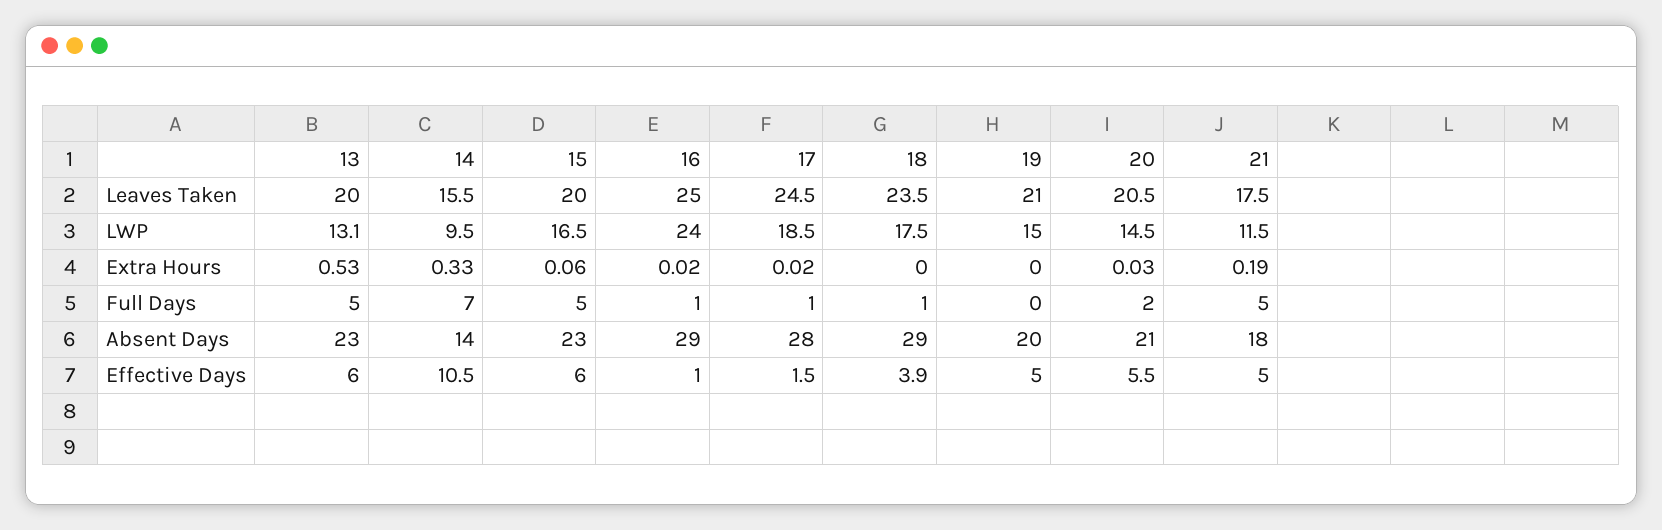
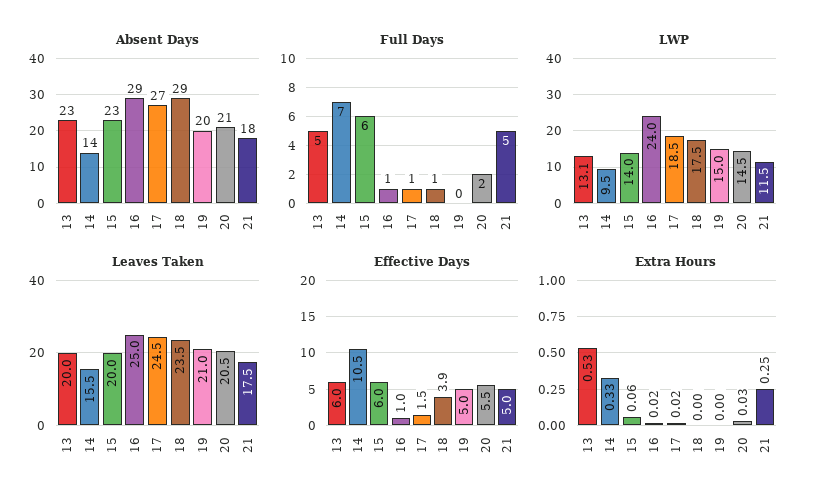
  {
    "Leaves Taken": {
      "13": 20,
      "14": 15.5,
      "15": 20,
      "16": 25,
      "17": 24.5,
      "18": 23.5,
      "19": 21,
      "20": 20.5,
      "21": 17.5
    },
    "LWP": {
      "13": 13.1,
      "14": 9.5,
-     "15": 16.5,
+     "15": 14,
      "16": 24,
      "17": 18.5,
      "18": 17.5,
      "19": 15,
      "20": 14.5,
      "21": 11.5
    },
    "Extra Hours": {
      "13": 0.53,
      "14": 0.33,
      "15": 0.06,
      "16": 0.02,
      "17": 0.02,
      "18": 0,
      "19": 0,
      "20": 0.03,
-     "21": 0.19
+     "21": 0.25
    },
    "Full Days": {
      "13": 5,
      "14": 7,
-     "15": 5,
+     "15": 6,
      "16": 1,
      "17": 1,
      "18": 1,
      "19": 0,
      "20": 2,
      "21": 5
    },
    "Absent Days": {
      "13": 23,
      "14": 14,
      "15": 23,
      "16": 29,
-     "17": 28,
+     "17": 27,
      "18": 29,
      "19": 20,
      "20": 21,
      "21": 18
    },
    "Effective Days": {
      "13": 6,
      "14": 10.5,
      "15": 6,
      "16": 1,
      "17": 1.5,
      "18": 3.9,
      "19": 5,
      "20": 5.5,
      "21": 5
    }
  }

